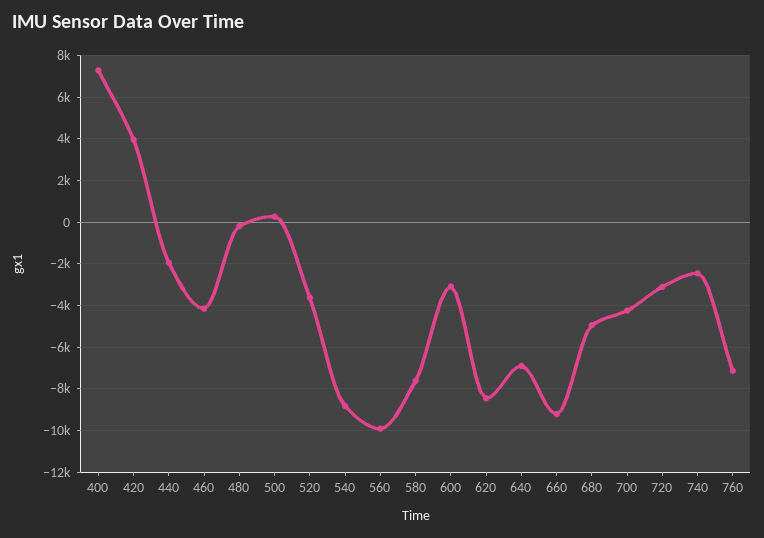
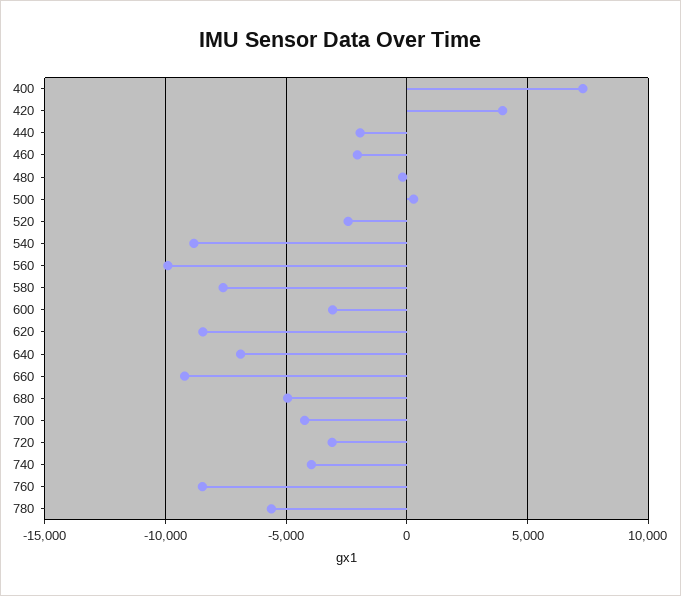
  {
    "400": 7500,
    "420": 4000,
    "440": -2000,
-   "460": -4000,
+   "460": -2000,
    "480": 0,
    "500": 500,
-   "520": -3500,
+   "520": -2500,
    "540": -9000,
    "560": -10000,
    "580": -7500,
    "600": -3000,
    "620": -8500,
    "640": -7000,
    "660": -9000,
    "680": -5000,
    "700": -4000,
    "720": -3000,
-   "740": -2500,
+   "740": -4000,
-   "760": -7000
+   "760": -8500,
+   "780": -5500
  }

